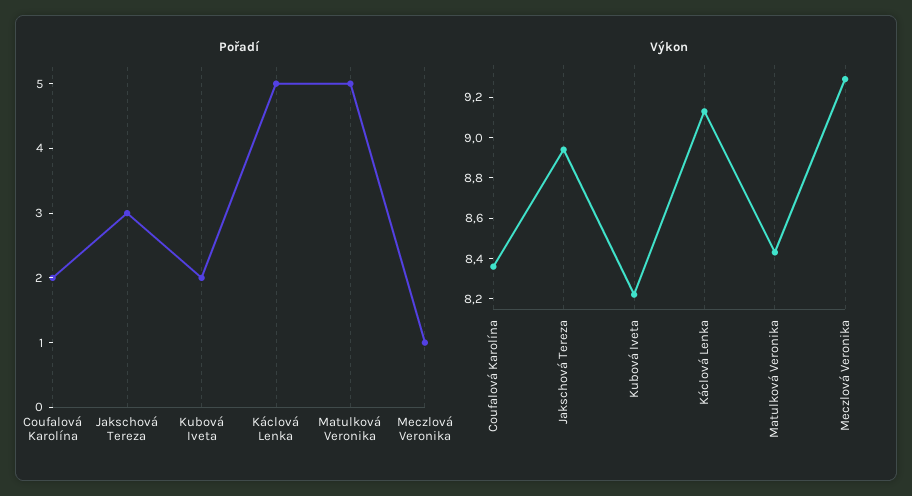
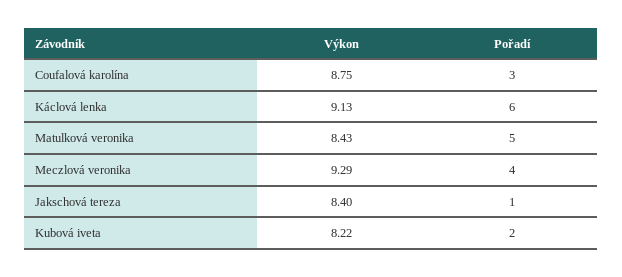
  {
    "Pořadí": {
-     "Coufalová Karolína": 2,
+     "Coufalová Karolína": 3,
-     "Jakschová Tereza": 3,
+     "Jakschová Tereza": 1,
      "Kubová Iveta": 2,
-     "Káclová Lenka": 5,
+     "Káclová Lenka": 6,
      "Matulková Veronika": 5,
-     "Meczlová Veronika": 1
+     "Meczlová Veronika": 4
    },
    "Výkon": {
-     "Coufalová Karolína": 8.35,
+     "Coufalová Karolína": 8.75,
-     "Jakschová Tereza": 8.95,
+     "Jakschová Tereza": 8.4,
      "Kubová Iveta": 8.22,
      "Káclová Lenka": 9.13,
      "Matulková Veronika": 8.43,
      "Meczlová Veronika": 9.29
    }
  }

